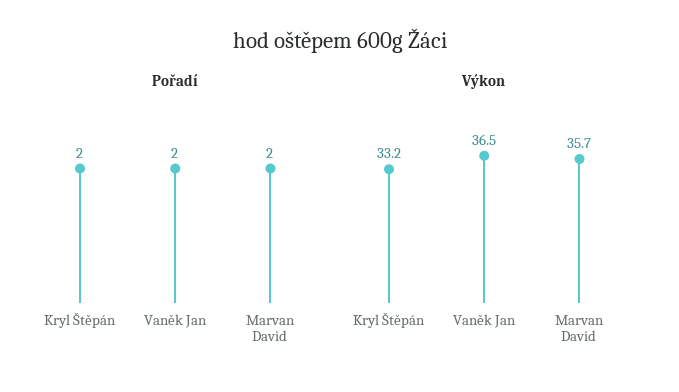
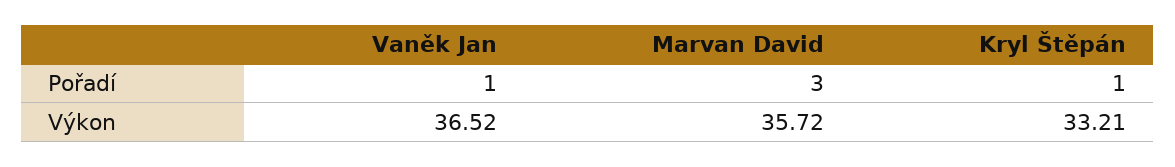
  {
    "Pořadí": {
-     "Kryl Štěpán": 2,
+     "Kryl Štěpán": 1,
-     "Vaněk Jan": 2,
+     "Vaněk Jan": 1,
-     "Marvan David": 2
+     "Marvan David": 3
    },
    "Výkon": {
      "Kryl Štěpán": 33.21,
      "Vaněk Jan": 36.52,
      "Marvan David": 35.72
    }
  }

